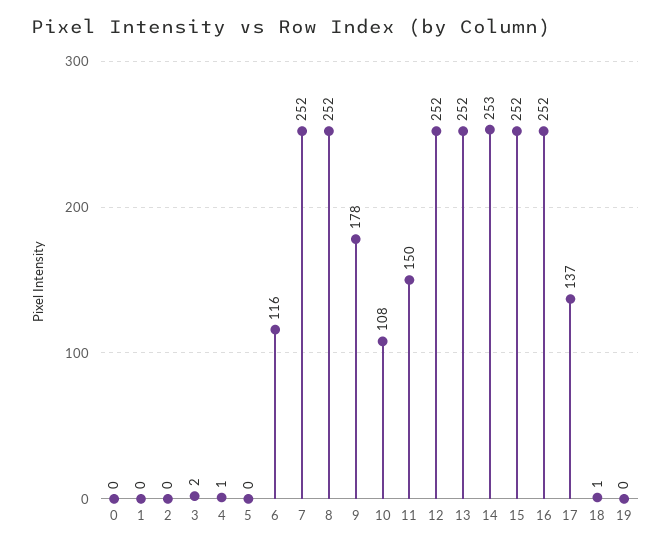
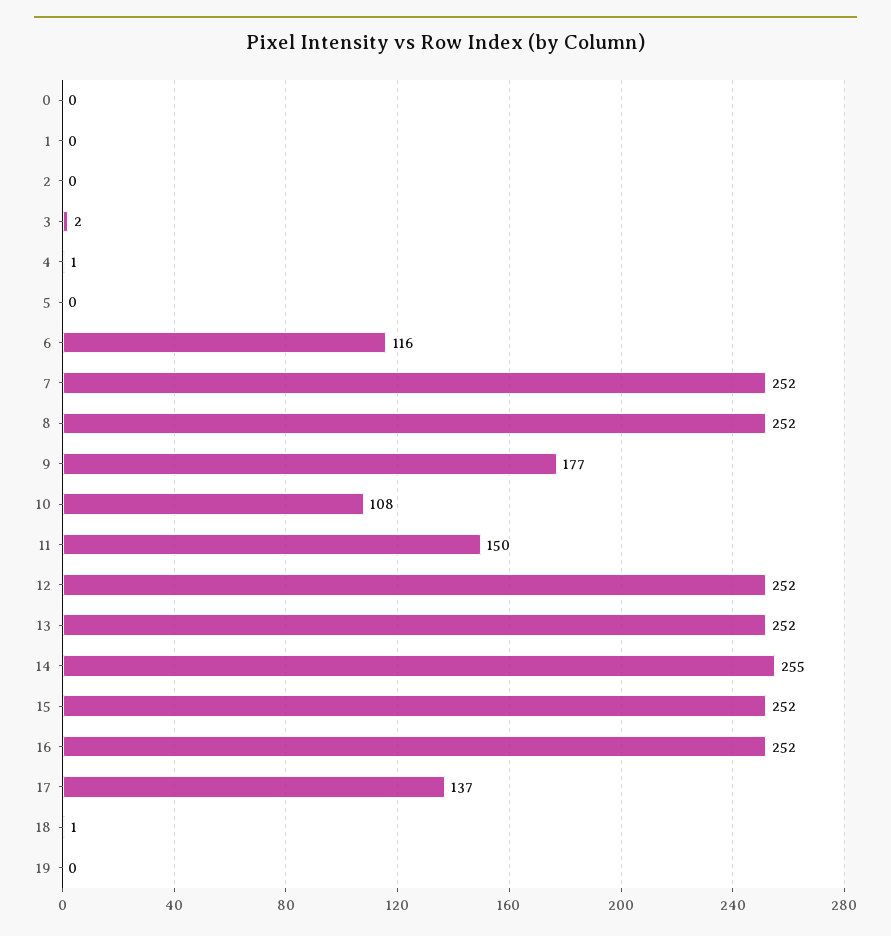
  {
    "0": 0,
    "1": 0,
    "2": 0,
    "3": 2,
    "4": 1,
    "5": 0,
    "6": 116,
    "7": 252,
    "8": 252,
-   "9": 178,
+   "9": 177,
    "10": 108,
    "11": 150,
    "12": 252,
    "13": 252,
-   "14": 253,
+   "14": 255,
    "15": 252,
    "16": 252,
    "17": 137,
    "18": 1,
    "19": 0
  }

